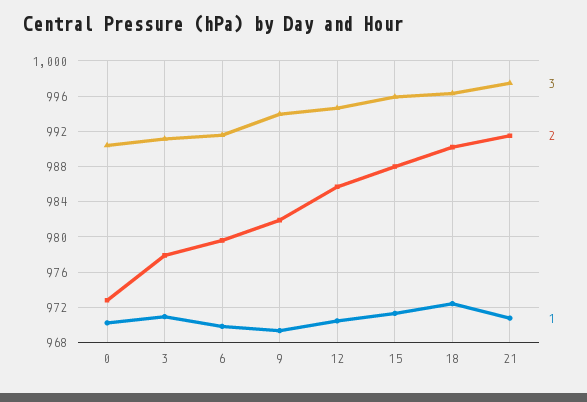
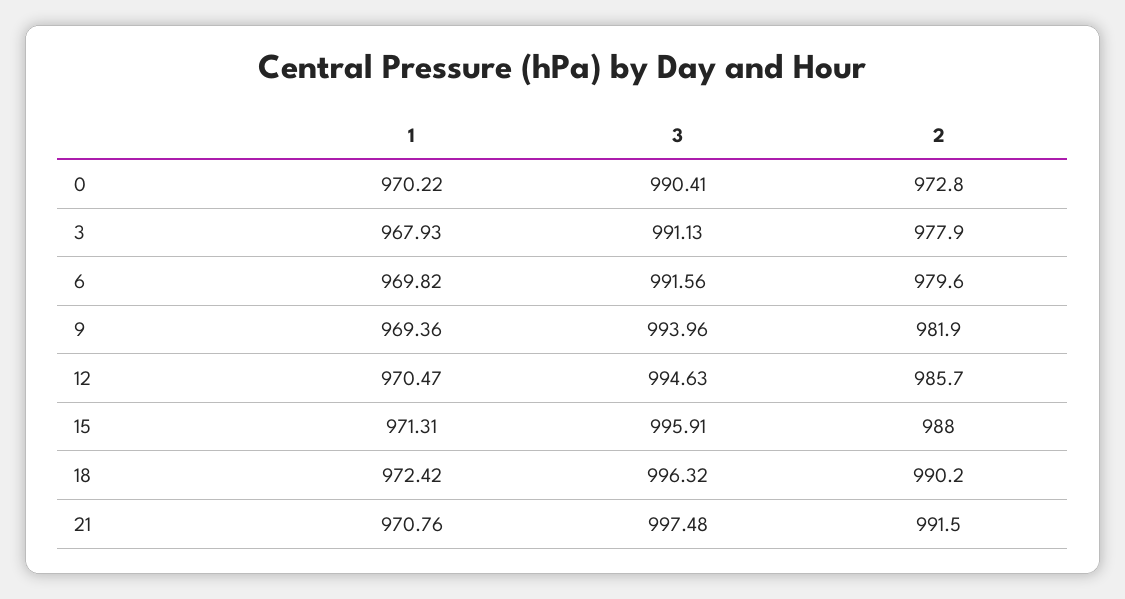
  {
    "3": {
      "0": 990.41,
      "3": 991.13,
      "6": 991.56,
      "9": 993.96,
      "12": 994.63,
      "15": 995.91,
      "18": 996.32,
      "21": 997.48
    },
    "2": {
      "0": 972.8,
      "3": 977.9,
      "6": 979.6,
      "9": 981.9,
      "12": 985.7,
      "15": 988,
      "18": 990.2,
      "21": 991.5
    },
    "1": {
      "0": 970.22,
-     "3": 971,
+     "3": 967.93,
      "6": 969.82,
      "9": 969.36,
      "12": 970.47,
      "15": 971.31,
      "18": 972.42,
      "21": 970.76
    }
  }

